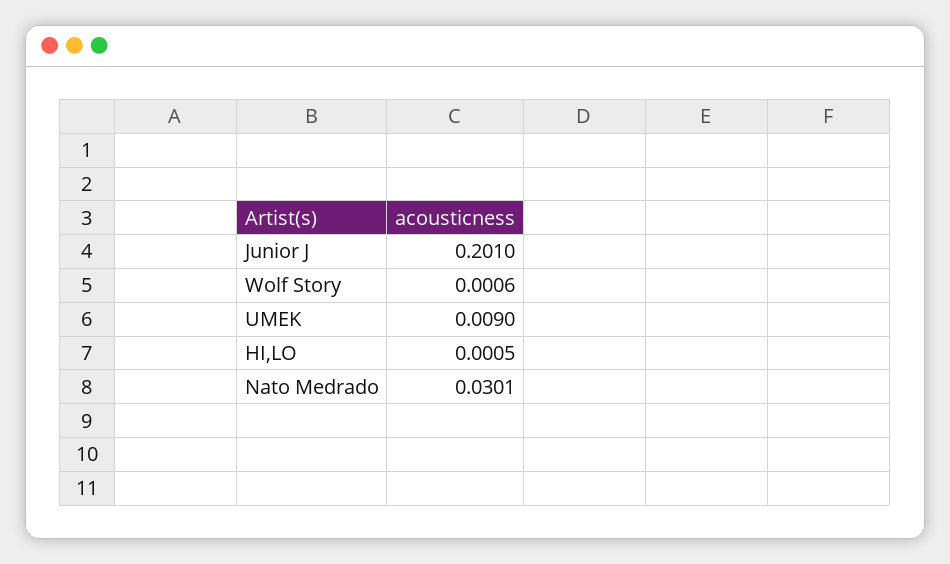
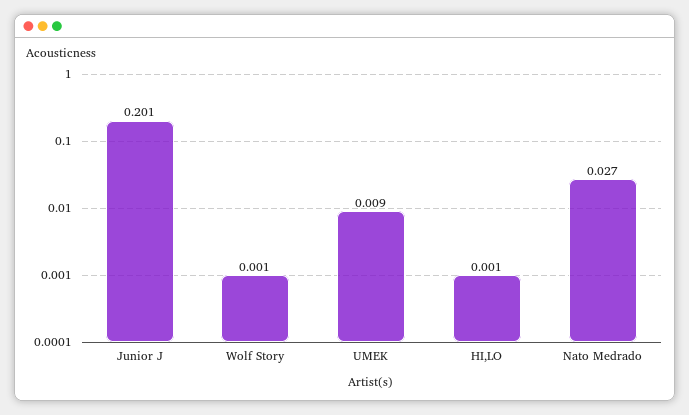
  {
    "Junior J": 0.201,
    "Wolf Story": 0.0006,
    "UMEK": 0.009,
    "HI,LO": 0.0005,
-   "Nato Medrado": 0.0301
+   "Nato Medrado": 0.027
  }

